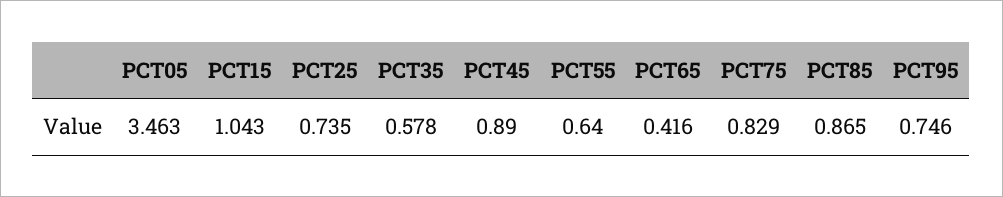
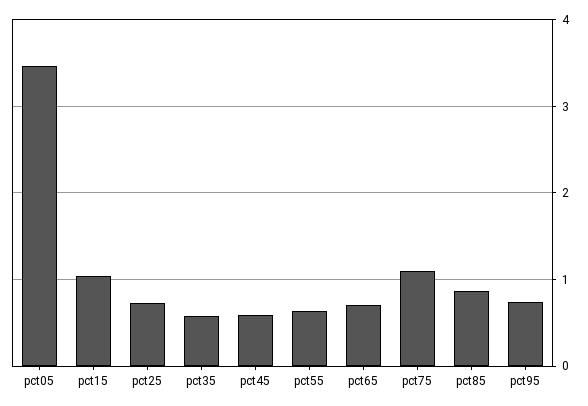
  {
    "PCT05": 3.463,
    "PCT15": 1.043,
    "PCT25": 0.735,
    "PCT35": 0.578,
-   "PCT45": 0.89,
+   "PCT45": 0.6,
    "PCT55": 0.64,
-   "PCT65": 0.416,
+   "PCT65": 0.7,
-   "PCT75": 0.829,
+   "PCT75": 1.1,
    "PCT85": 0.865,
    "PCT95": 0.746
  }

